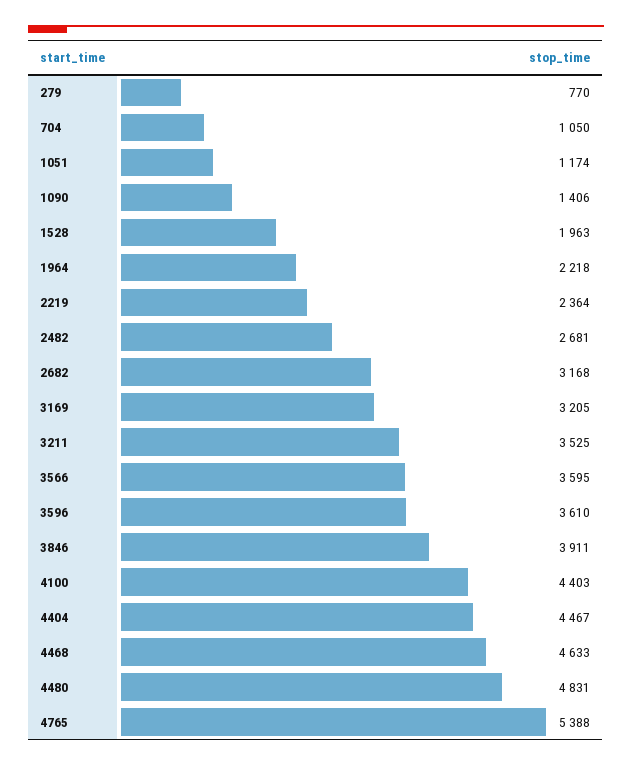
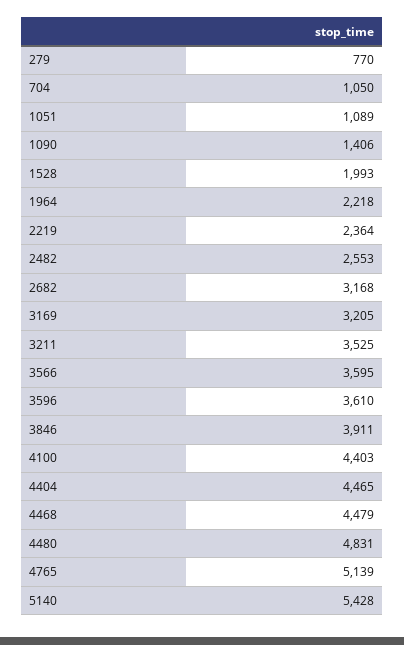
  {
    "279": 770,
    "704": 1050,
-   "1051": 1174,
+   "1051": 1089,
    "1090": 1406,
-   "1528": 1963,
+   "1528": 1993,
    "1964": 2218,
    "2219": 2364,
-   "2482": 2681,
+   "2482": 2553,
    "2682": 3168,
    "3169": 3205,
    "3211": 3525,
    "3566": 3595,
    "3596": 3610,
    "3846": 3911,
    "4100": 4403,
-   "4404": 4467,
+   "4404": 4465,
-   "4468": 4633,
+   "4468": 4479,
    "4480": 4831,
-   "4765": 5388
+   "4765": 5139,
+   "5140": 5428
  }

